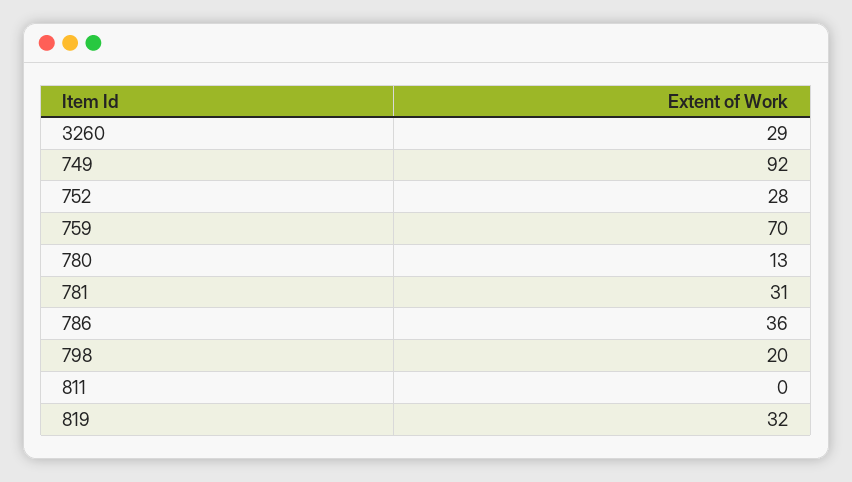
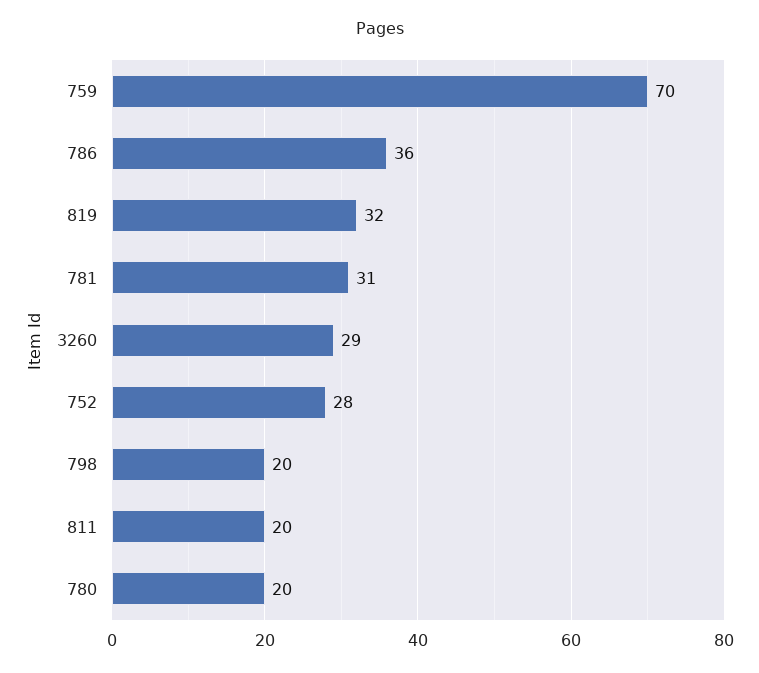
  {
    "3260": 29,
-   "749": 92,
    "752": 28,
    "759": 70,
-   "780": 13,
+   "780": 20,
    "781": 31,
    "786": 36,
    "798": 20,
-   "811": 0,
+   "811": 20,
    "819": 32
  }

